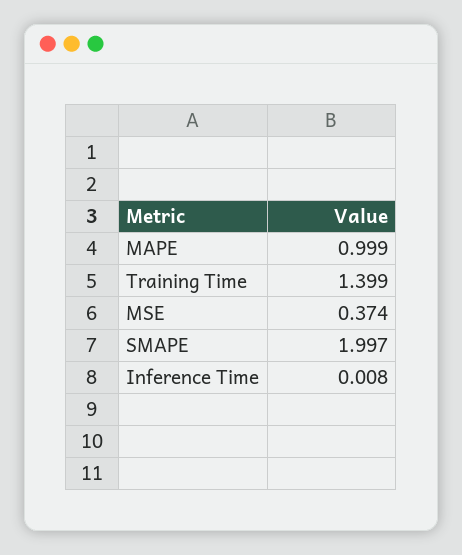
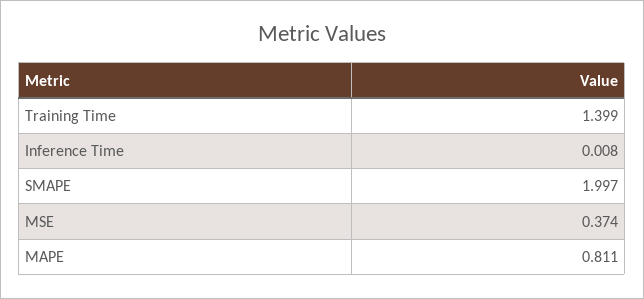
  {
-   "MAPE": 0.999,
+   "MAPE": 0.811,
    "Training Time": 1.399,
    "MSE": 0.374,
    "SMAPE": 1.997,
    "Inference Time": 0.008
  }

